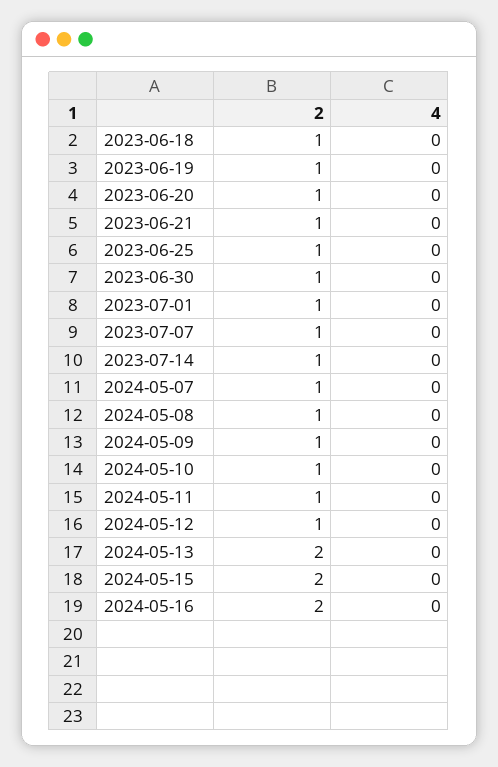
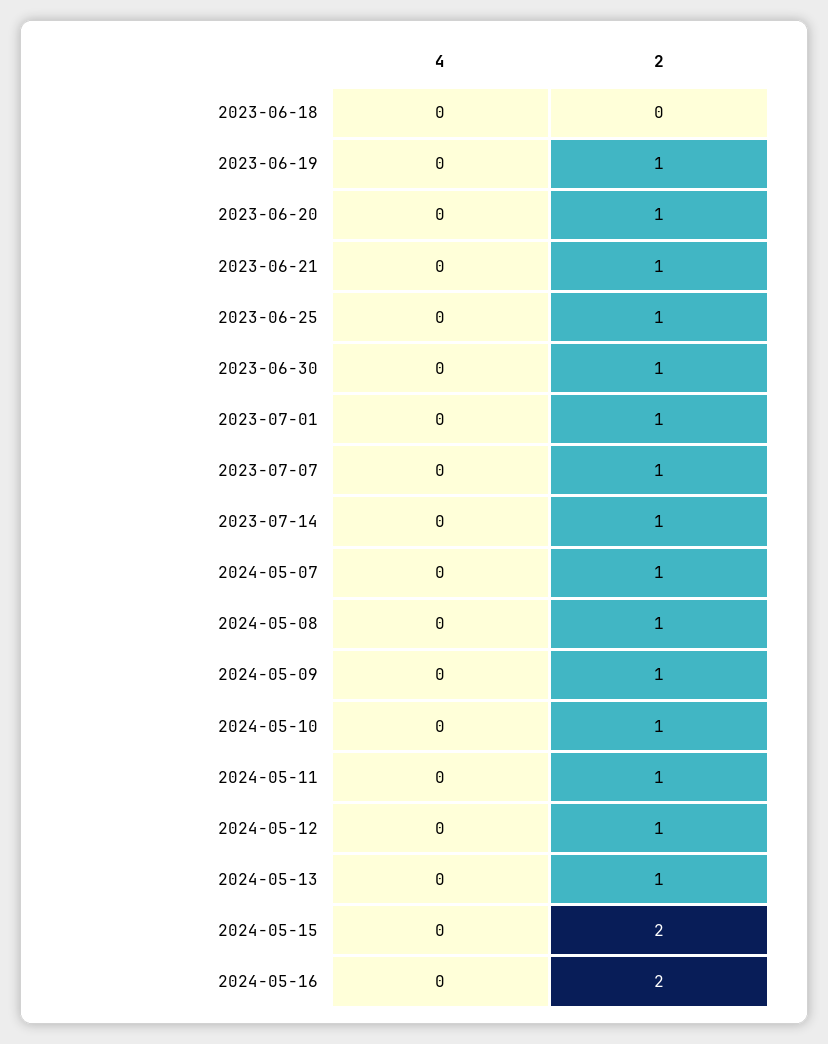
  {
    "2": {
-     "2023-06-18": 1,
+     "2023-06-18": 0,
      "2023-06-19": 1,
      "2023-06-20": 1,
      "2023-06-21": 1,
      "2023-06-25": 1,
      "2023-06-30": 1,
      "2023-07-01": 1,
      "2023-07-07": 1,
      "2023-07-14": 1,
      "2024-05-07": 1,
      "2024-05-08": 1,
      "2024-05-09": 1,
      "2024-05-10": 1,
      "2024-05-11": 1,
      "2024-05-12": 1,
-     "2024-05-13": 2,
+     "2024-05-13": 1,
      "2024-05-15": 2,
      "2024-05-16": 2
    },
    "4": {
      "2023-06-18": 0,
      "2023-06-19": 0,
      "2023-06-20": 0,
      "2023-06-21": 0,
      "2023-06-25": 0,
      "2023-06-30": 0,
      "2023-07-01": 0,
      "2023-07-07": 0,
      "2023-07-14": 0,
      "2024-05-07": 0,
      "2024-05-08": 0,
      "2024-05-09": 0,
      "2024-05-10": 0,
      "2024-05-11": 0,
      "2024-05-12": 0,
      "2024-05-13": 0,
      "2024-05-15": 0,
      "2024-05-16": 0
    }
  }

